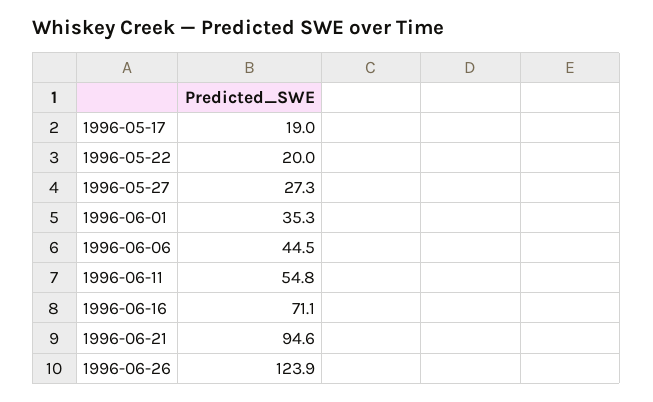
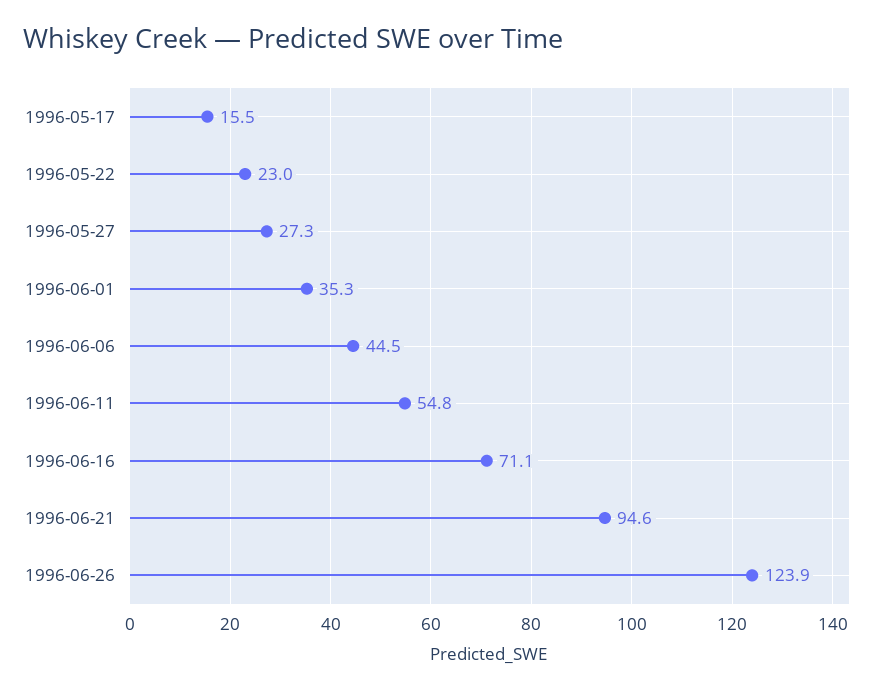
  {
-   "1996-05-17": 19,
+   "1996-05-17": 15.5,
-   "1996-05-22": 20,
+   "1996-05-22": 23,
    "1996-05-27": 27.3,
    "1996-06-01": 35.3,
    "1996-06-06": 44.5,
    "1996-06-11": 54.8,
    "1996-06-16": 71.1,
    "1996-06-21": 94.6,
    "1996-06-26": 123.9
  }

